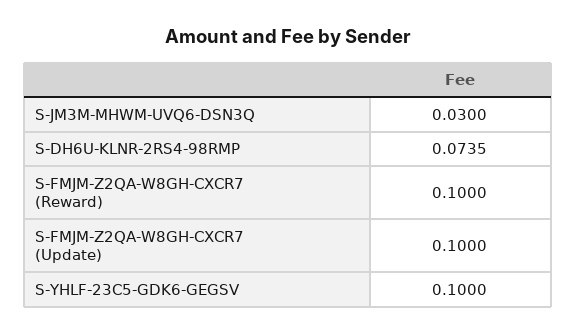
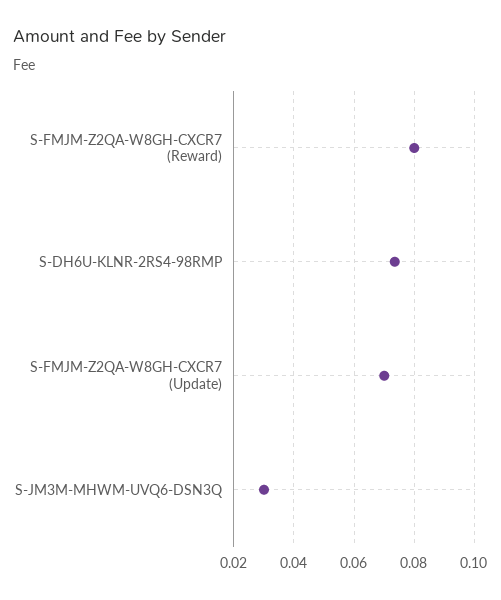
  {
    "S-JM3M-MHWM-UVQ6-DSN3Q": 0.03,
    "S-DH6U-KLNR-2RS4-98RMP": 0.0735,
-   "S-FMJM-Z2QA-W8GH-CXCR7 (Reward)": 0.1,
+   "S-FMJM-Z2QA-W8GH-CXCR7 (Reward)": 0.08,
-   "S-FMJM-Z2QA-W8GH-CXCR7 (Update)": 0.1,
+   "S-FMJM-Z2QA-W8GH-CXCR7 (Update)": 0.07
-   "S-YHLF-23C5-GDK6-GEGSV": 0.1
  }

